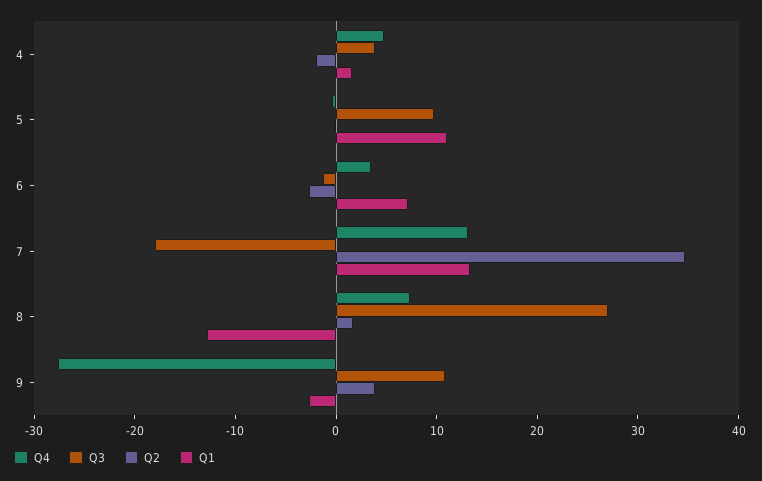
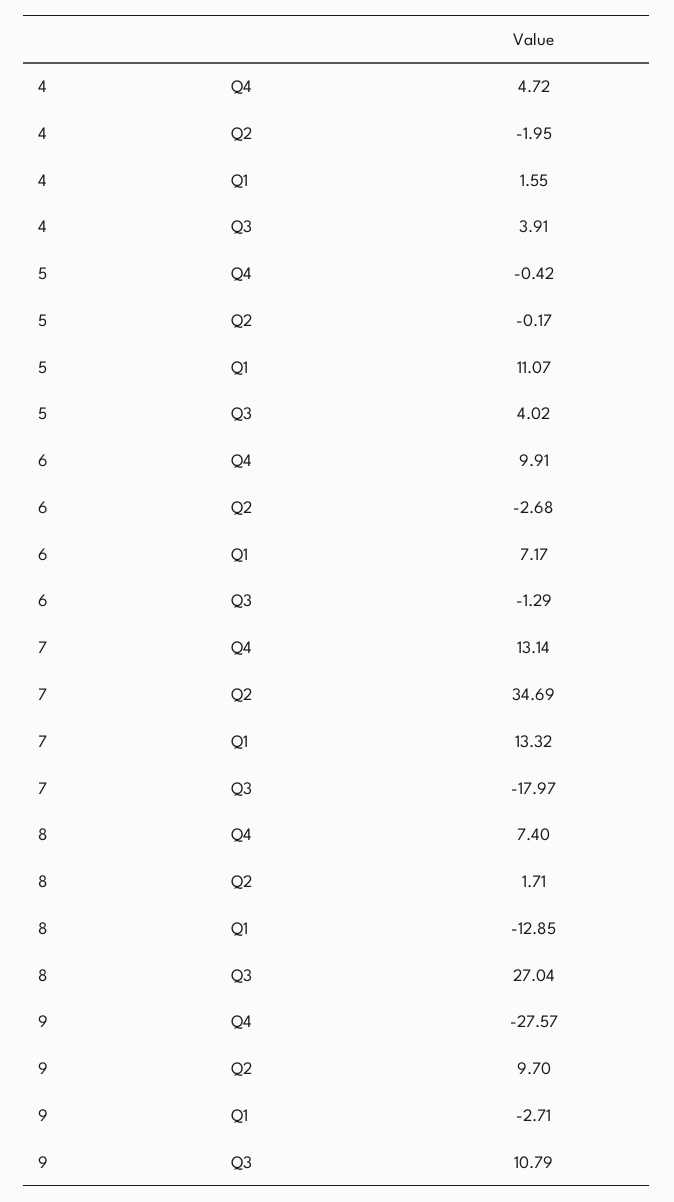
  {
    "Q4": {
      "4": 4.72,
      "5": -0.42,
-     "6": 4,
+     "6": 9.91,
      "7": 13.14,
      "8": 7.4,
      "9": -27.57
    },
    "Q3": {
      "4": 3.91,
-     "5": 10,
+     "5": 4.02,
      "6": -1.29,
      "7": -17.97,
      "8": 27.04,
      "9": 10.79
    },
    "Q2": {
      "4": -1.95,
      "5": -0.17,
      "6": -2.68,
      "7": 34.69,
      "8": 1.71,
-     "9": 4
+     "9": 9.7
    },
    "Q1": {
      "4": 1.55,
      "5": 11.07,
      "6": 7.17,
      "7": 13.32,
      "8": -12.85,
      "9": -2.71
    }
  }

